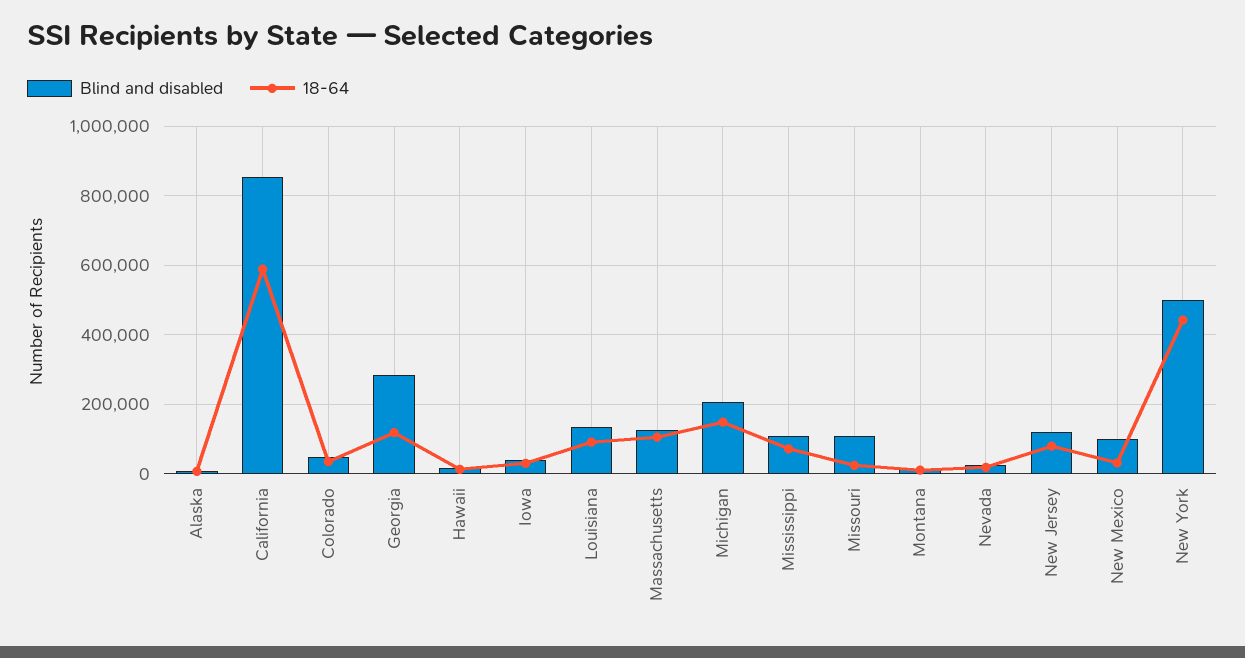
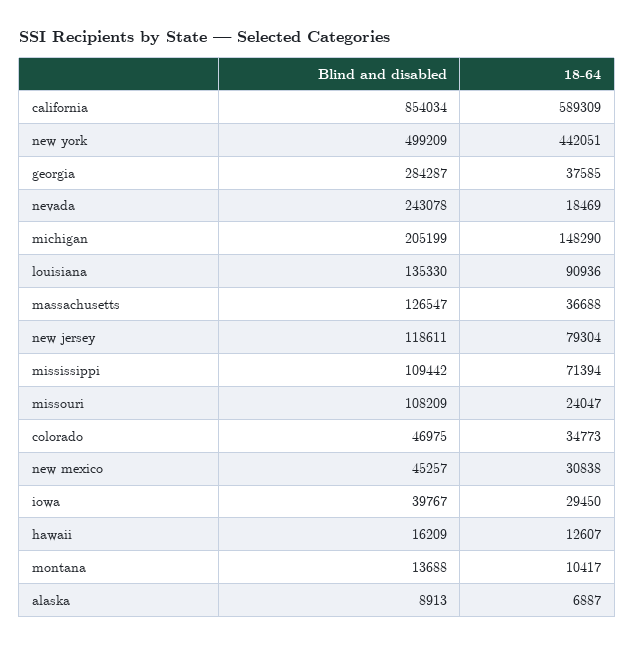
  {
    "Blind and disabled": {
      "Alaska": 8913,
      "California": 854034,
      "Colorado": 46975,
      "Georgia": 284287,
      "Hawaii": 16209,
      "Iowa": 39767,
      "Louisiana": 135330,
      "Massachusetts": 126547,
      "Michigan": 205199,
      "Mississippi": 109442,
      "Missouri": 108209,
      "Montana": 13688,
-     "Nevada": 20000,
+     "Nevada": 243078,
      "New Jersey": 118611,
-     "New Mexico": 100000,
+     "New Mexico": 45257,
      "New York": 499209
    },
    "18-64": {
      "Alaska": 6887,
      "California": 589309,
      "Colorado": 34773,
-     "Georgia": 120000,
+     "Georgia": 37585,
      "Hawaii": 12607,
      "Iowa": 29450,
      "Louisiana": 90936,
-     "Massachusetts": 100000,
+     "Massachusetts": 36688,
      "Michigan": 148290,
      "Mississippi": 71394,
      "Missouri": 24047,
      "Montana": 10417,
      "Nevada": 18469,
      "New Jersey": 79304,
      "New Mexico": 30838,
      "New York": 442051
    }
  }

